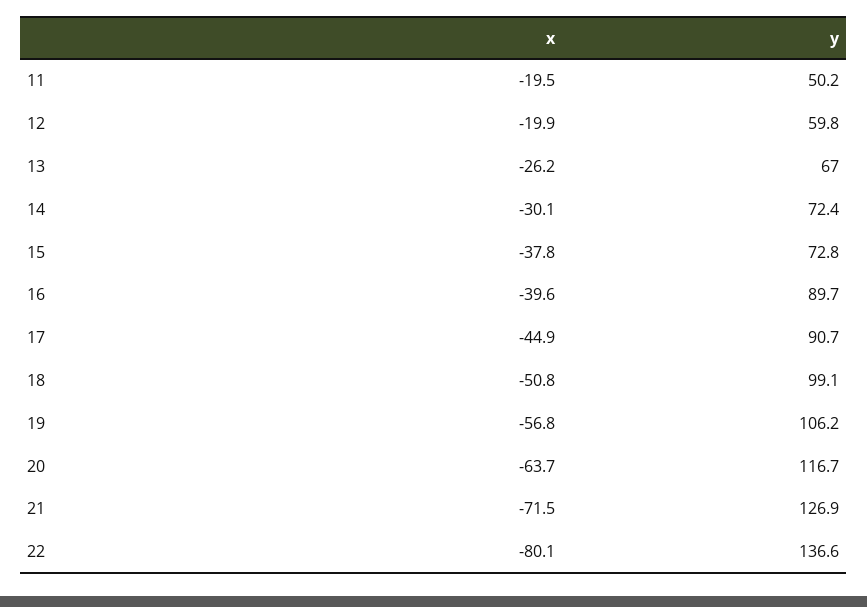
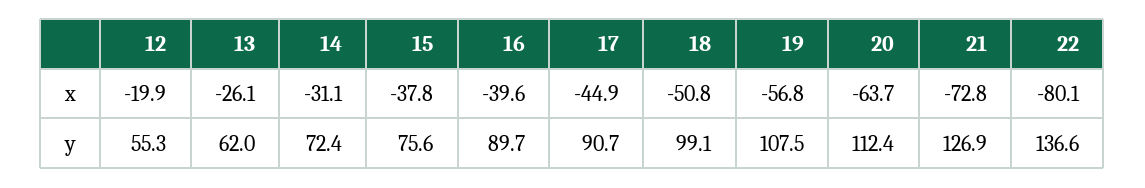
  {
    "x": {
-     "11": -19.5,
      "12": -19.9,
-     "13": -26.2,
+     "13": -26.1,
-     "14": -30.1,
+     "14": -31.1,
      "15": -37.8,
      "16": -39.6,
      "17": -44.9,
      "18": -50.8,
      "19": -56.8,
      "20": -63.7,
-     "21": -71.5,
+     "21": -72.8,
      "22": -80.1
    },
    "y": {
-     "11": 50.2,
-     "12": 59.8,
+     "12": 55.3,
-     "13": 67,
+     "13": 62,
      "14": 72.4,
-     "15": 72.8,
+     "15": 75.6,
      "16": 89.7,
      "17": 90.7,
      "18": 99.1,
-     "19": 106.2,
+     "19": 107.5,
-     "20": 116.7,
+     "20": 112.4,
      "21": 126.9,
      "22": 136.6
    }
  }

